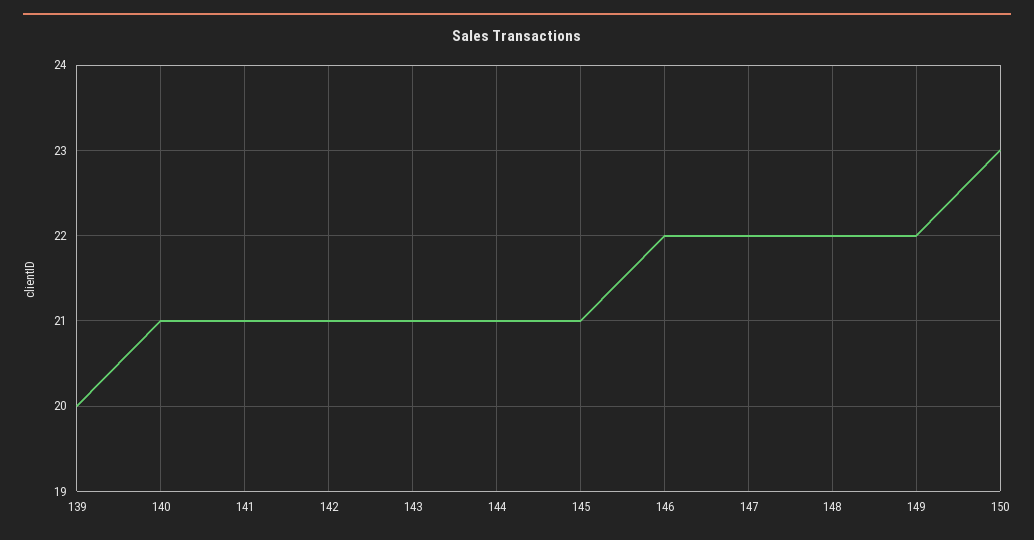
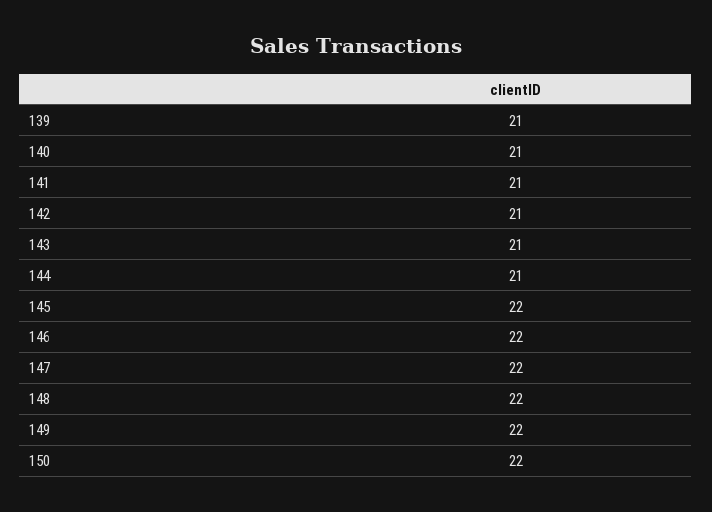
  {
-   "139": 20,
+   "139": 21,
    "140": 21,
    "141": 21,
    "142": 21,
    "143": 21,
    "144": 21,
-   "145": 21,
+   "145": 22,
    "146": 22,
    "147": 22,
    "148": 22,
    "149": 22,
-   "150": 23
+   "150": 22
  }

